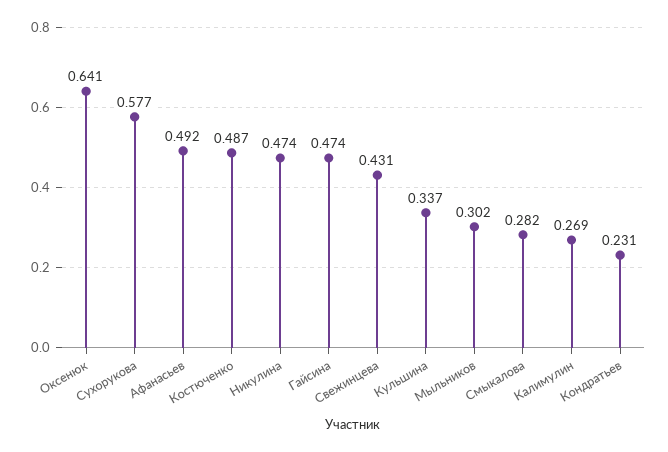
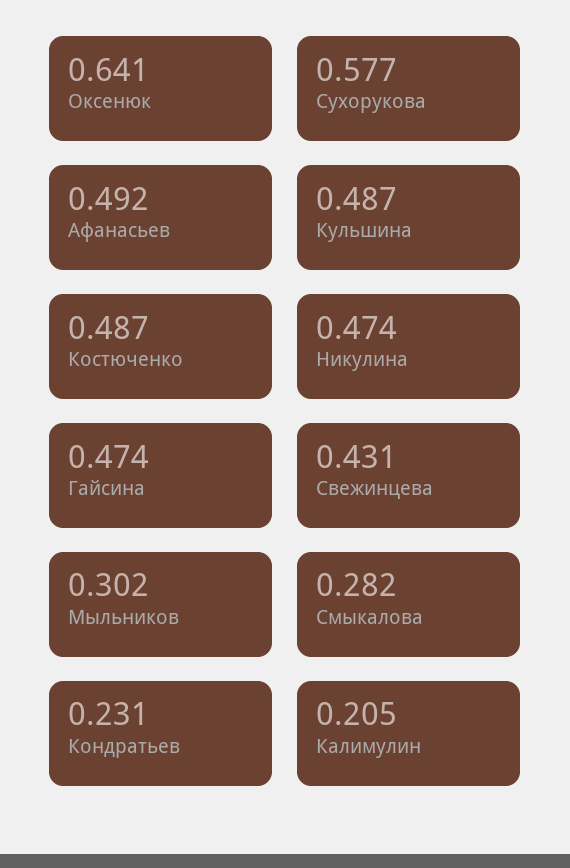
  {
    "Оксенюк": 0.641,
    "Сухорукова": 0.577,
    "Афанасьев": 0.492,
    "Костюченко": 0.487,
    "Никулина": 0.474,
    "Гайсина": 0.474,
    "Свежинцева": 0.431,
-   "Кульшина": 0.337,
+   "Кульшина": 0.487,
    "Мыльников": 0.302,
    "Смыкалова": 0.282,
-   "Калимулин": 0.269,
+   "Калимулин": 0.205,
    "Кондратьев": 0.231
  }

